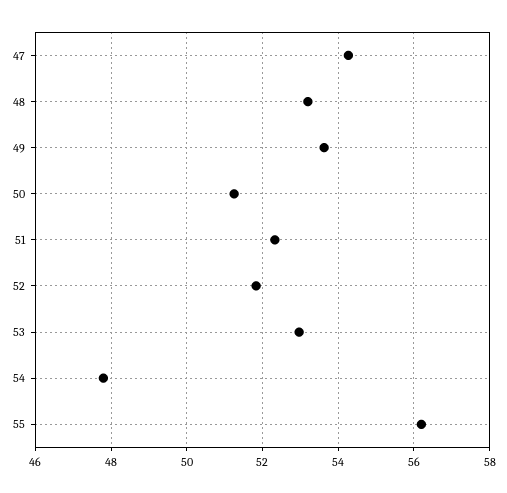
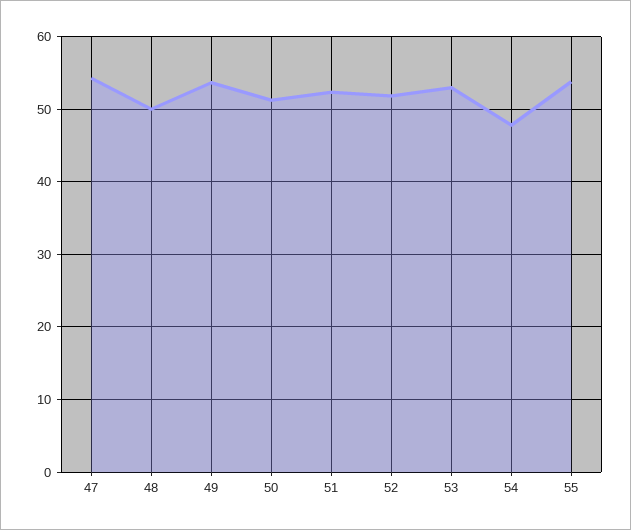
  {
    "47": 54.2,
-   "48": 53.2,
+   "48": 50,
    "49": 53.6,
    "50": 51.2,
    "51": 52.4,
    "52": 51.8,
    "53": 53,
    "54": 47.8,
-   "55": 56.2
+   "55": 54
  }

